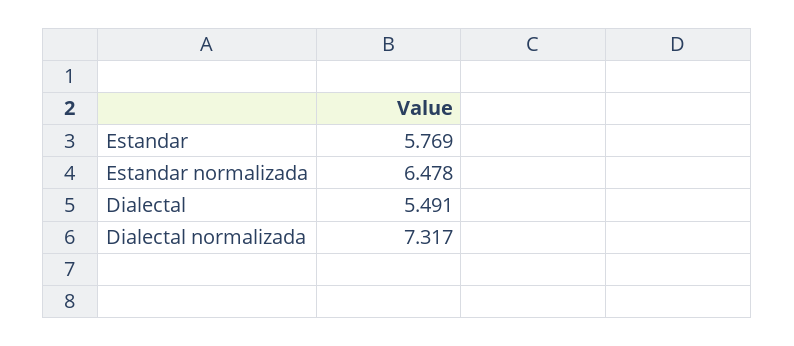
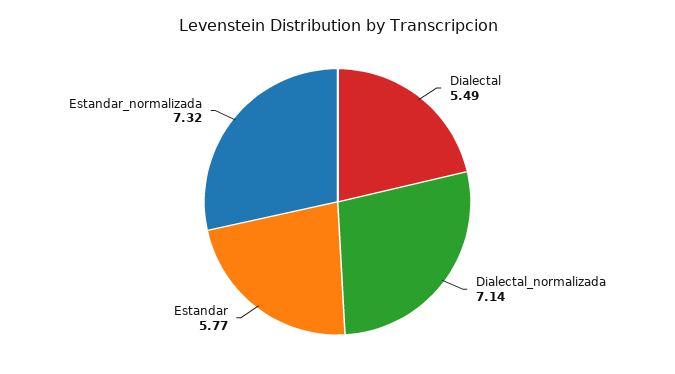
  {
    "Estandar": 5.769,
-   "Estandar normalizada": 6.478,
+   "Estandar normalizada": 7.32,
    "Dialectal": 5.491,
-   "Dialectal normalizada": 7.317
+   "Dialectal normalizada": 7.14
  }

